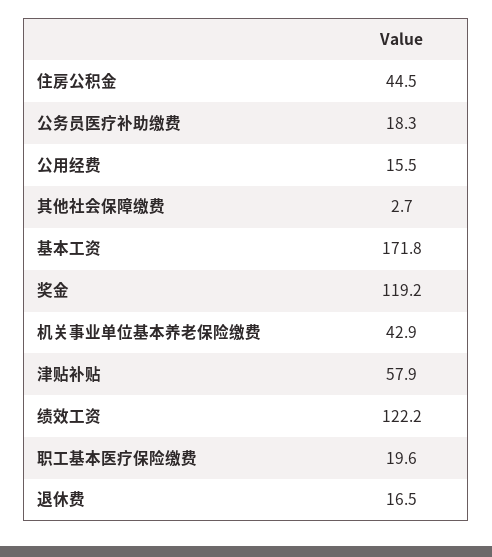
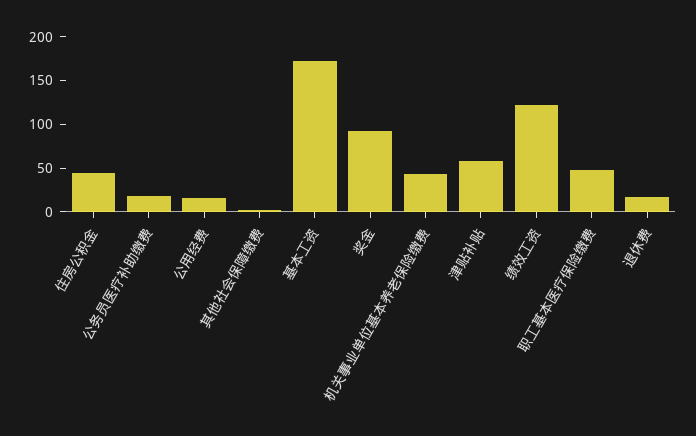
  {
    "住房公积金": 44.5,
    "公务员医疗补助缴费": 18.3,
    "公用经费": 15.5,
    "其他社会保障缴费": 2.7,
    "基本工资": 171.8,
-   "奖金": 119.2,
+   "奖金": 90,
    "机关事业单位基本养老保险缴费": 42.9,
    "津贴补贴": 57.9,
    "绩效工资": 122.2,
-   "职工基本医疗保险缴费": 19.6,
+   "职工基本医疗保险缴费": 50,
    "退休费": 16.5
  }

